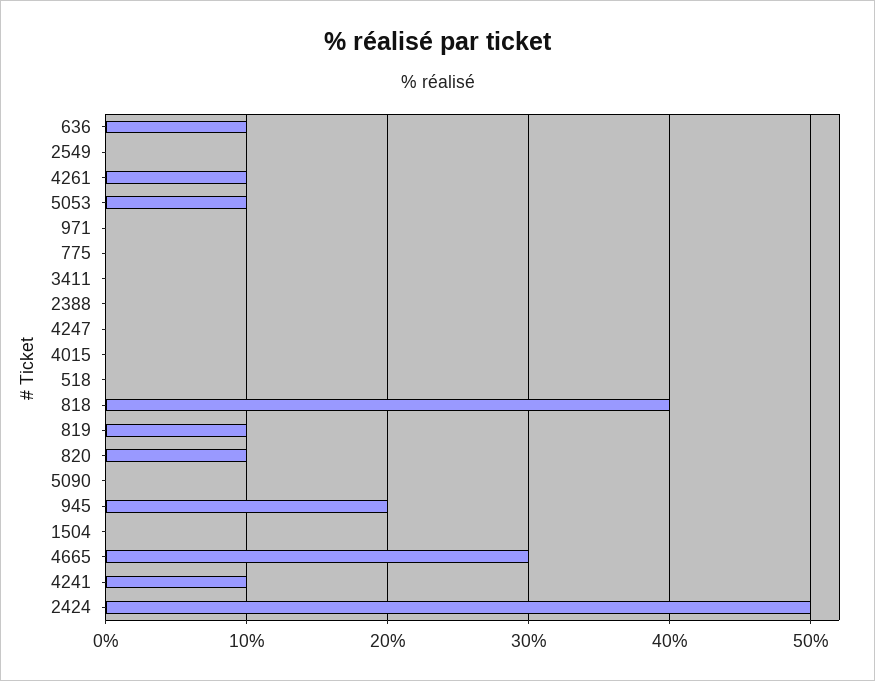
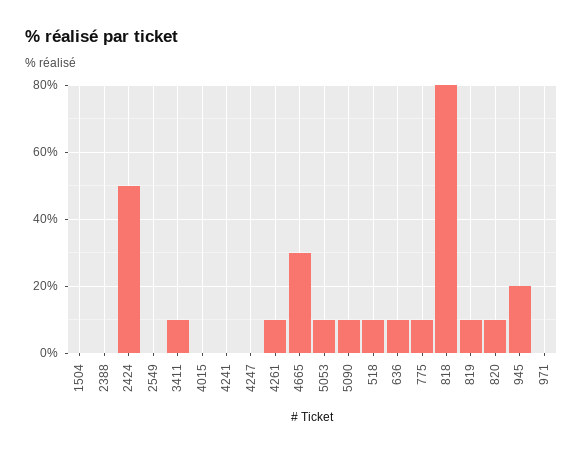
  {
    "636": 10,
    "2549": 0,
    "4261": 10,
    "5053": 10,
    "971": 0,
-   "775": 0,
+   "775": 10,
-   "3411": 0,
+   "3411": 10,
    "2388": 0,
    "4247": 0,
    "4015": 0,
-   "518": 0,
+   "518": 10,
-   "818": 40,
+   "818": 80,
    "819": 10,
    "820": 10,
-   "5090": 0,
+   "5090": 10,
    "945": 20,
    "1504": 0,
    "4665": 30,
-   "4241": 10,
+   "4241": 0,
    "2424": 50
  }

